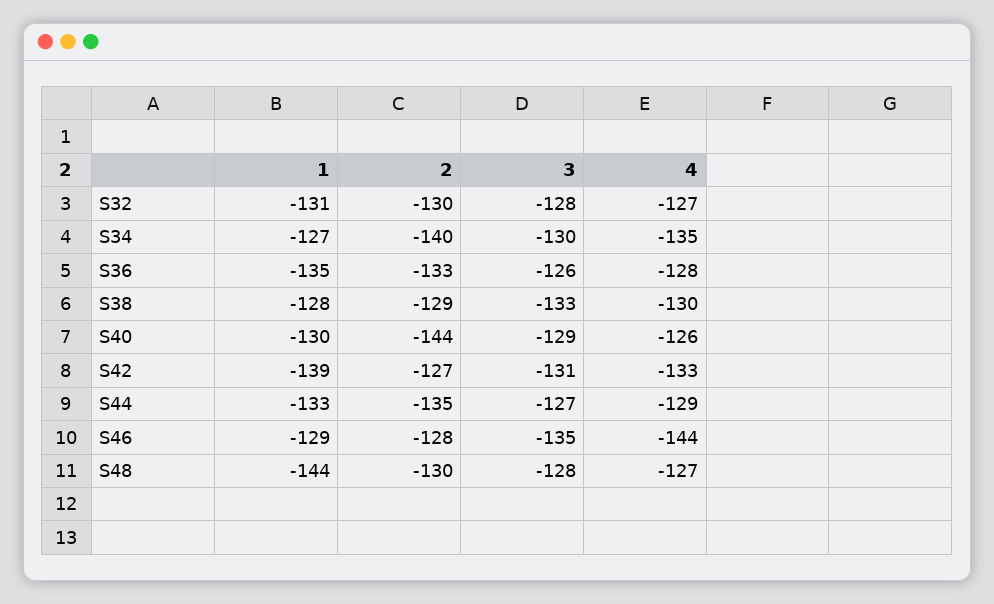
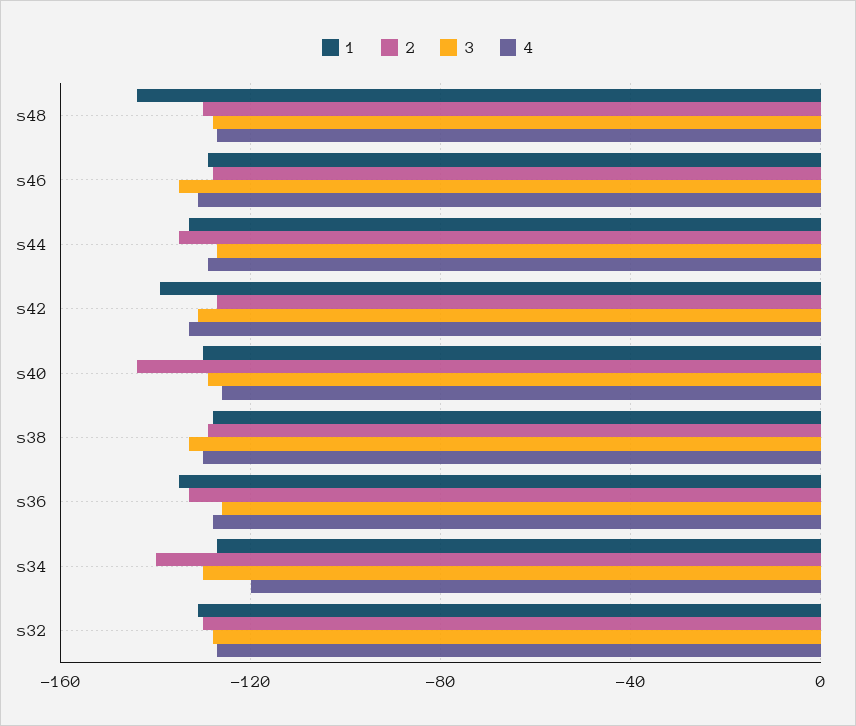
  {
    "1": {
      "S32": -131,
      "S34": -127,
      "S36": -135,
      "S38": -128,
      "S40": -130,
      "S42": -139,
      "S44": -133,
      "S46": -129,
      "S48": -144
    },
    "2": {
      "S32": -130,
      "S34": -140,
      "S36": -133,
      "S38": -129,
      "S40": -144,
      "S42": -127,
      "S44": -135,
      "S46": -128,
      "S48": -130
    },
    "3": {
      "S32": -128,
      "S34": -130,
      "S36": -126,
      "S38": -133,
      "S40": -129,
      "S42": -131,
      "S44": -127,
      "S46": -135,
      "S48": -128
    },
    "4": {
      "S32": -127,
-     "S34": -135,
+     "S34": -120,
      "S36": -128,
      "S38": -130,
      "S40": -126,
      "S42": -133,
      "S44": -129,
-     "S46": -144,
+     "S46": -130,
      "S48": -127
    }
  }

